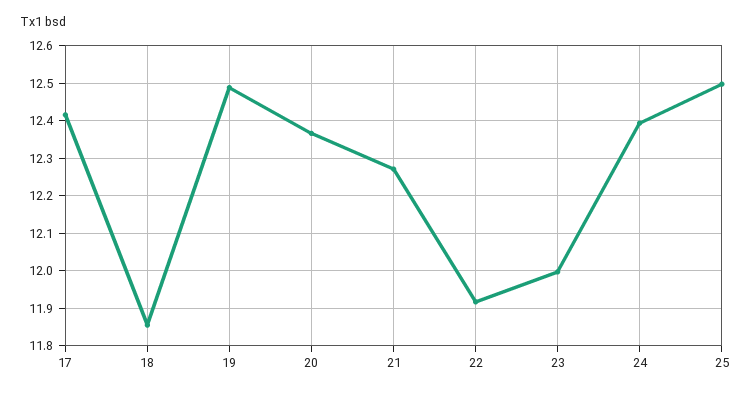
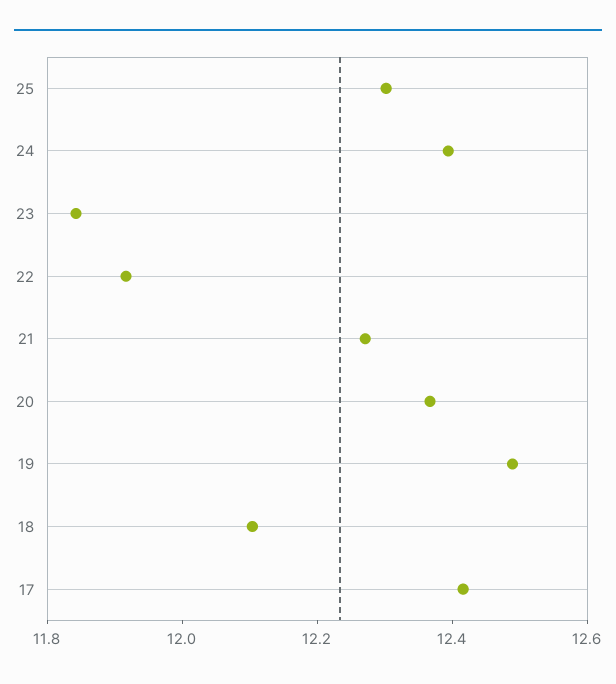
  {
    "17": 12.42,
-   "18": 11.86,
+   "18": 12.1,
    "19": 12.48,
    "20": 12.36,
    "21": 12.28,
    "22": 11.92,
-   "23": 12,
+   "23": 11.85,
    "24": 12.4,
-   "25": 12.5
+   "25": 12.3
  }

